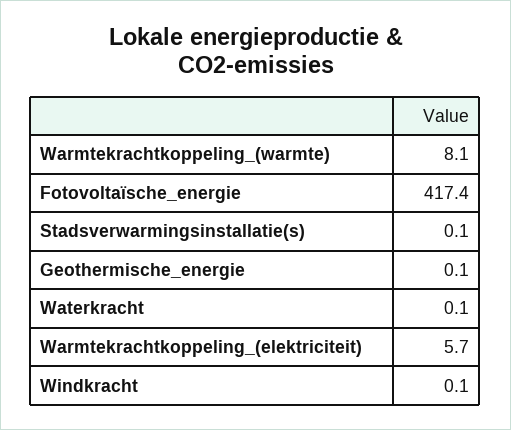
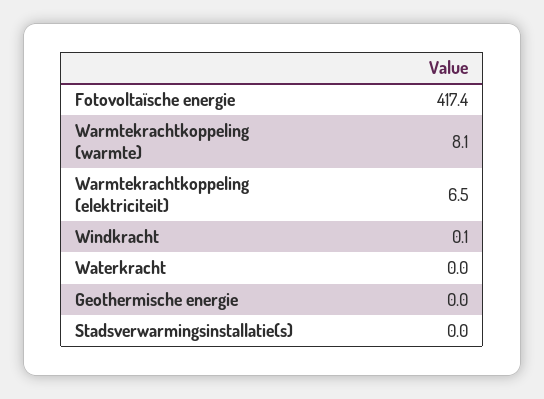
  {
    "Warmtekrachtkoppeling_(warmte)": 8.1,
    "Fotovoltaïsche_energie": 417.4,
-   "Stadsverwarmingsinstallatie(s)": 0.1,
+   "Stadsverwarmingsinstallatie(s)": 0,
-   "Geothermische_energie": 0.1,
+   "Geothermische_energie": 0,
-   "Waterkracht": 0.1,
+   "Waterkracht": 0,
-   "Warmtekrachtkoppeling_(elektriciteit)": 5.7,
+   "Warmtekrachtkoppeling_(elektriciteit)": 6.5,
    "Windkracht": 0.1
  }

